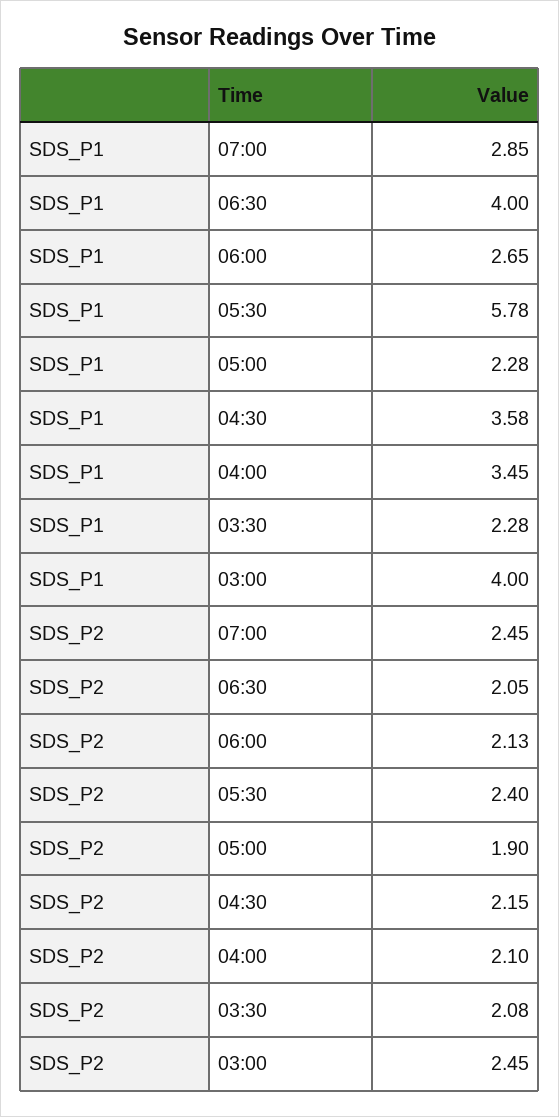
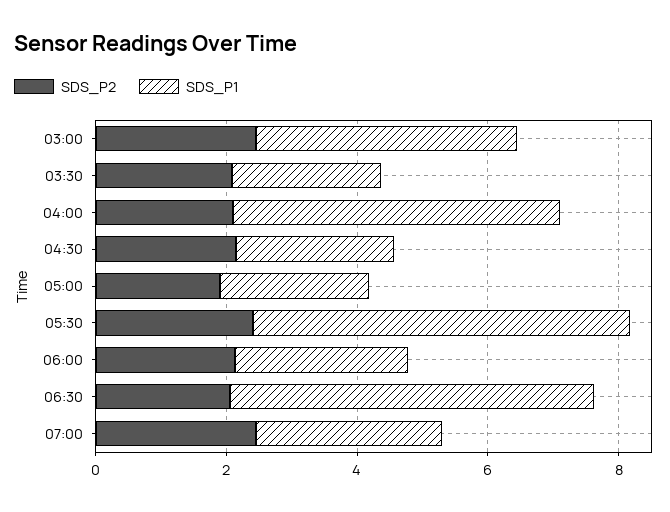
  {
    "SDS_P1": {
      "07:00": 2.85,
-     "06:30": 4,
+     "06:30": 5.5,
      "06:00": 2.65,
      "05:30": 5.78,
      "05:00": 2.28,
-     "04:30": 3.58,
+     "04:30": 2.5,
-     "04:00": 3.45,
+     "04:00": 5,
      "03:30": 2.28,
      "03:00": 4
    },
    "SDS_P2": {
      "07:00": 2.45,
      "06:30": 2.05,
      "06:00": 2.13,
      "05:30": 2.4,
      "05:00": 1.9,
      "04:30": 2.15,
      "04:00": 2.1,
      "03:30": 2.08,
      "03:00": 2.45
    }
  }

